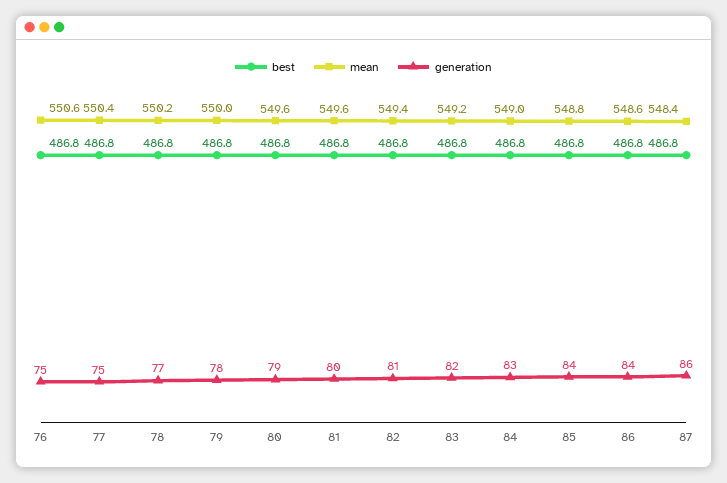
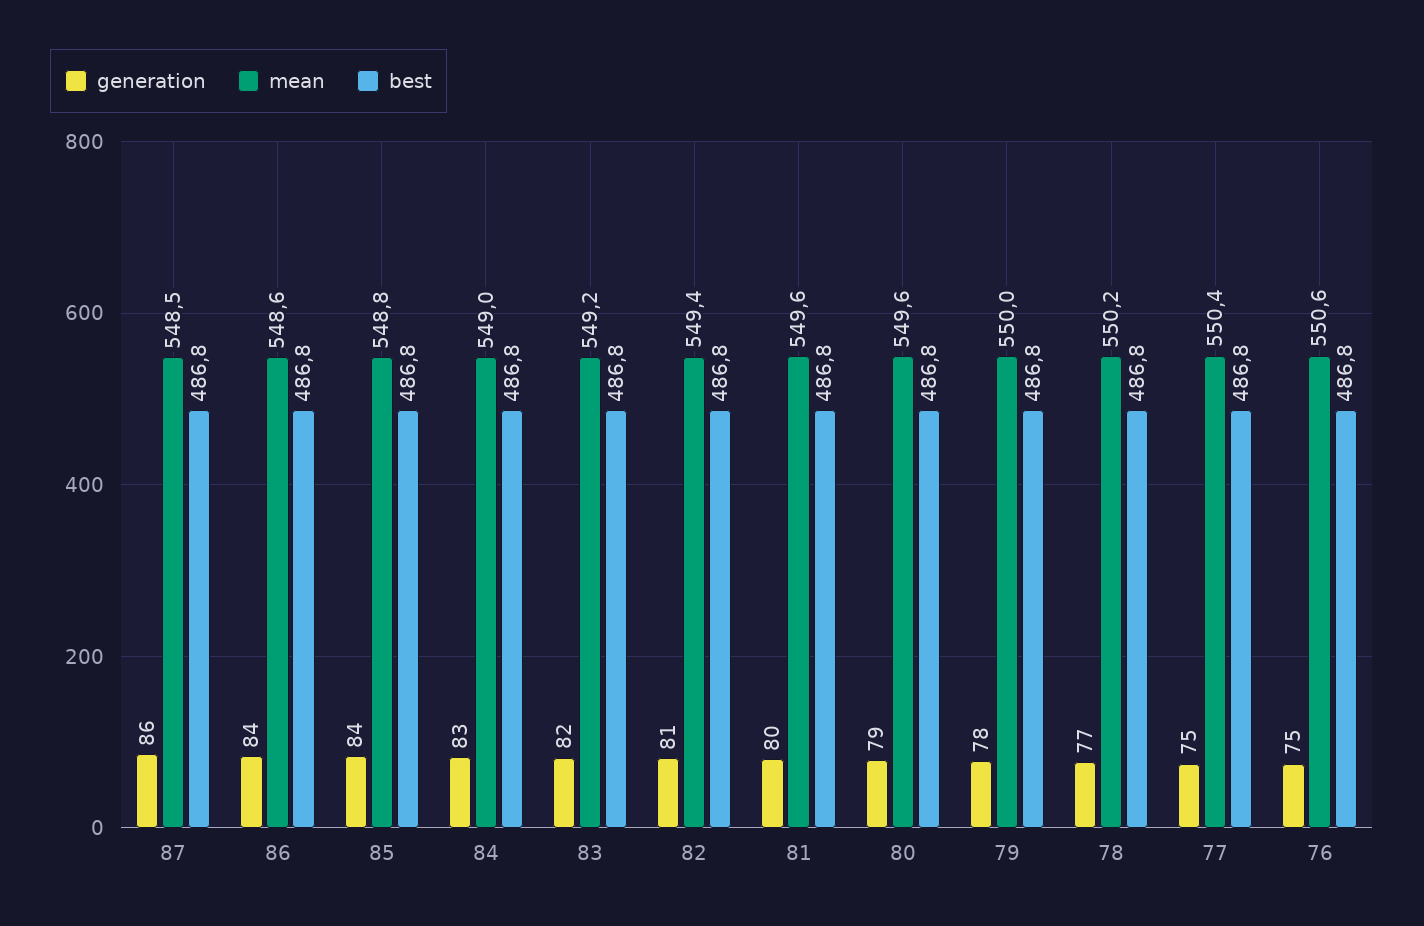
  {
    "best": {
      "76": 486.8,
      "77": 486.8,
      "78": 486.8,
      "79": 486.8,
      "80": 486.8,
      "81": 486.8,
      "82": 486.8,
      "83": 486.8,
      "84": 486.8,
      "85": 486.8,
      "86": 486.8,
      "87": 486.8
    },
    "mean": {
      "76": 550.6,
      "77": 550.4,
      "78": 550.2,
      "79": 550,
      "80": 549.6,
      "81": 549.6,
      "82": 549.4,
      "83": 549.2,
      "84": 549,
      "85": 548.8,
      "86": 548.6,
-     "87": 548.4
+     "87": 548.5
    },
    "generation": {
      "76": 75,
      "77": 75,
      "78": 77,
      "79": 78,
      "80": 79,
      "81": 80,
      "82": 81,
      "83": 82,
      "84": 83,
      "85": 84,
      "86": 84,
      "87": 86
    }
  }

